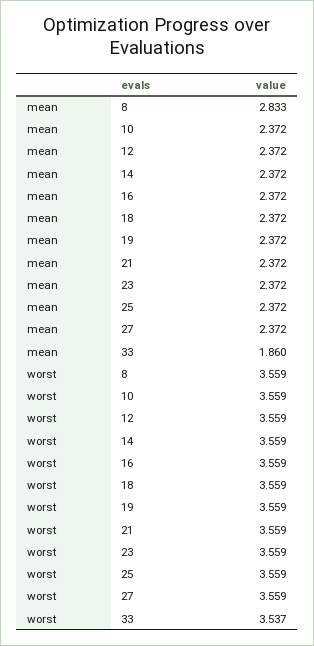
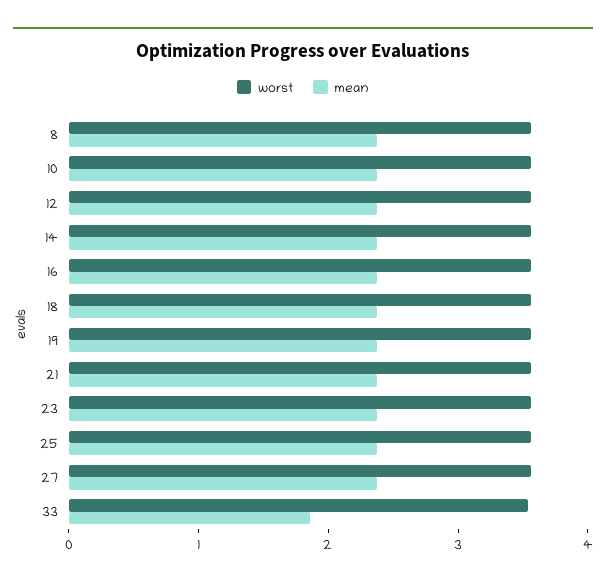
  {
    "mean": {
-     "8": 2.833,
+     "8": 2.4,
      "10": 2.372,
      "12": 2.372,
      "14": 2.372,
      "16": 2.372,
      "18": 2.372,
      "19": 2.372,
      "21": 2.372,
      "23": 2.372,
      "25": 2.372,
      "27": 2.372,
      "33": 1.86
    },
    "worst": {
      "8": 3.559,
      "10": 3.559,
      "12": 3.559,
      "14": 3.559,
      "16": 3.559,
      "18": 3.559,
      "19": 3.559,
      "21": 3.559,
      "23": 3.559,
      "25": 3.559,
      "27": 3.559,
      "33": 3.537
    }
  }

